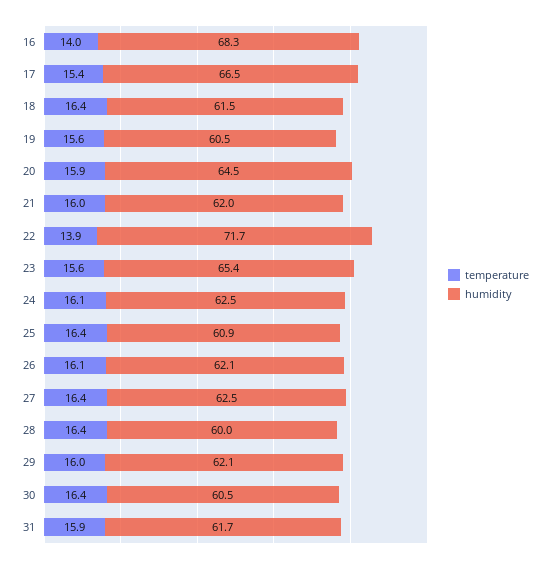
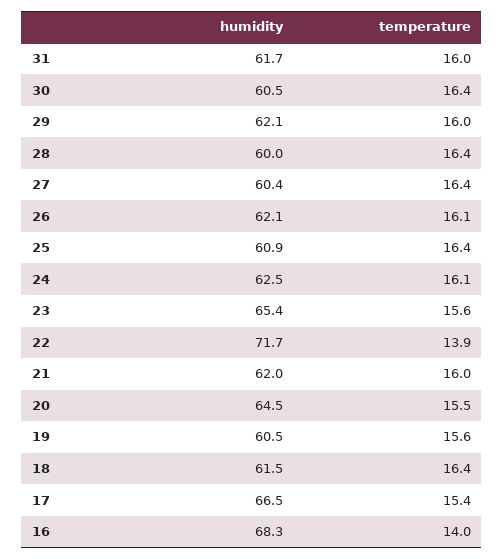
  {
    "temperature": {
      "16": 14,
      "17": 15.4,
      "18": 16.4,
      "19": 15.6,
-     "20": 15.9,
+     "20": 15.5,
      "21": 16,
      "22": 13.9,
      "23": 15.6,
      "24": 16.1,
      "25": 16.4,
      "26": 16.1,
      "27": 16.4,
      "28": 16.4,
      "29": 16,
      "30": 16.4,
-     "31": 15.9
+     "31": 16
    },
    "humidity": {
      "16": 68.3,
      "17": 66.5,
      "18": 61.5,
      "19": 60.5,
      "20": 64.5,
      "21": 62,
      "22": 71.7,
      "23": 65.4,
      "24": 62.5,
      "25": 60.9,
      "26": 62.1,
-     "27": 62.5,
+     "27": 60.4,
      "28": 60,
      "29": 62.1,
      "30": 60.5,
      "31": 61.7
    }
  }

